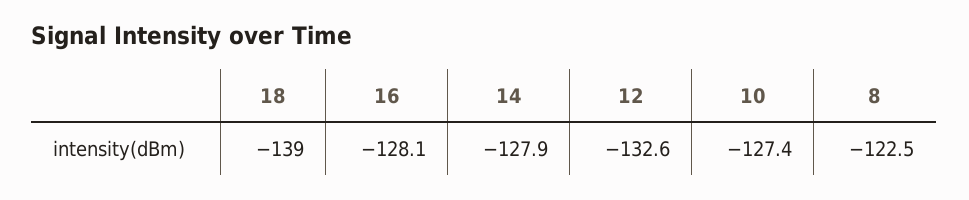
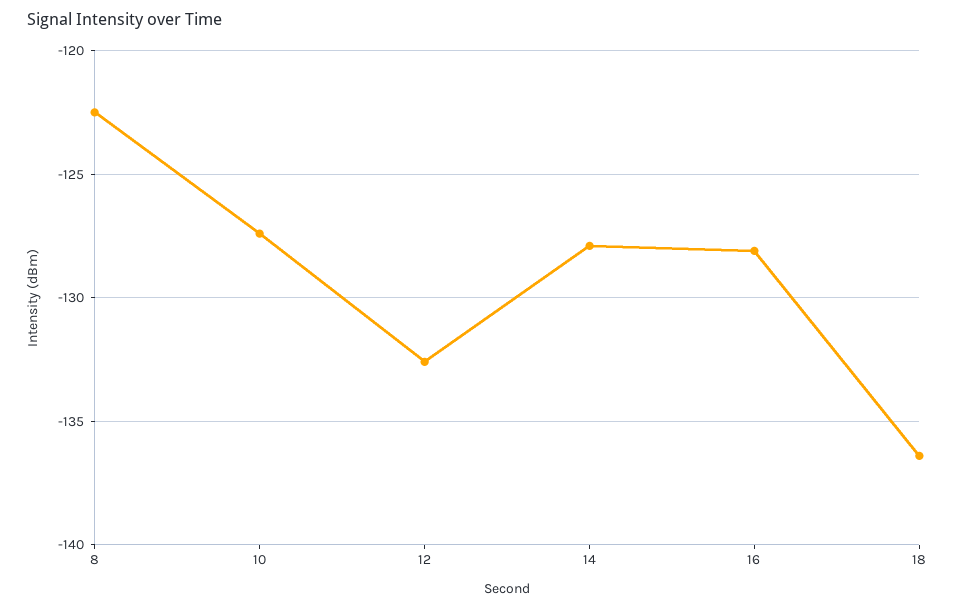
  {
-   "18": -139,
+   "18": -136.5,
    "16": -128.1,
    "14": -127.9,
    "12": -132.6,
    "10": -127.4,
    "8": -122.5
  }

